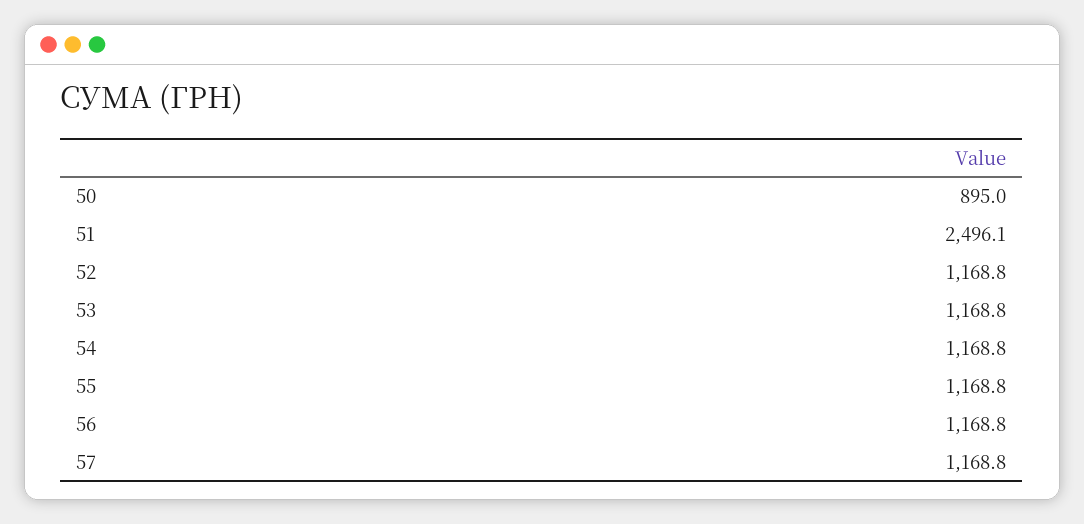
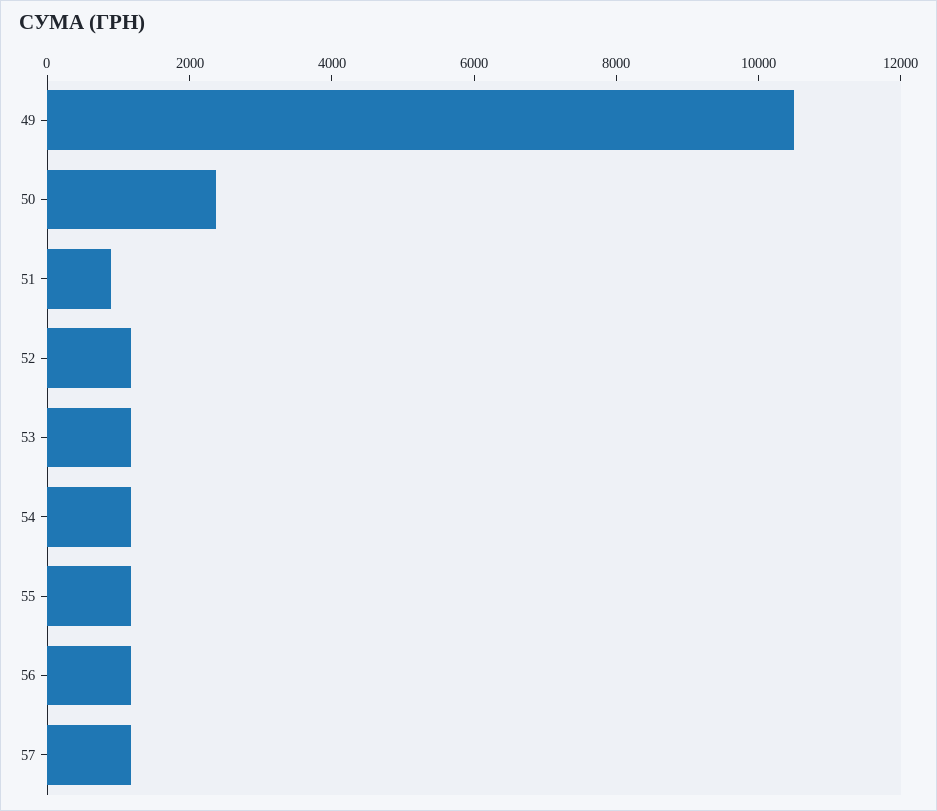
  {
-   "50": 895,
+   "50": 2500,
-   "51": 2496.1,
+   "51": 1000,
    "52": 1168.8,
    "53": 1168.8,
    "54": 1168.8,
    "55": 1168.8,
    "56": 1168.8,
-   "57": 1168.8
+   "57": 1168.8,
+   "49": 10500
  }

